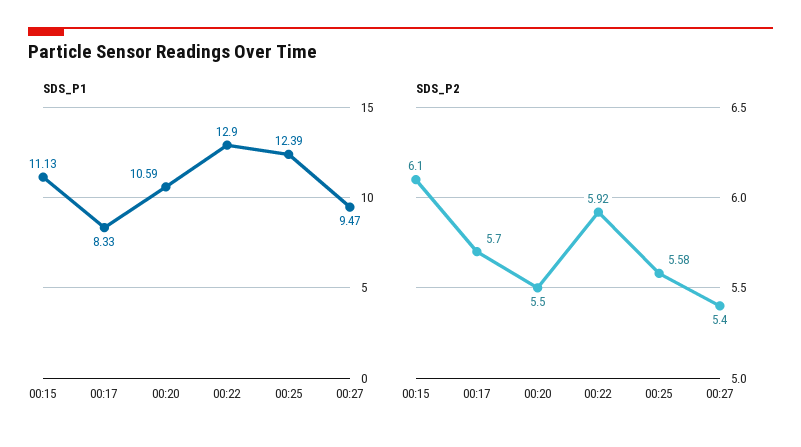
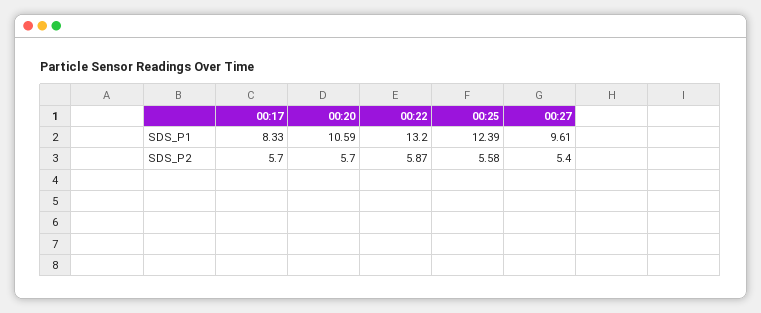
  {
    "SDS_P1": {
-     "00:15": 11.13,
      "00:17": 8.33,
      "00:20": 10.59,
-     "00:22": 12.9,
+     "00:22": 13.2,
      "00:25": 12.39,
-     "00:27": 9.47
+     "00:27": 9.61
    },
    "SDS_P2": {
-     "00:15": 6.1,
      "00:17": 5.7,
-     "00:20": 5.5,
+     "00:20": 5.7,
-     "00:22": 5.92,
+     "00:22": 5.87,
      "00:25": 5.58,
      "00:27": 5.4
    }
  }

